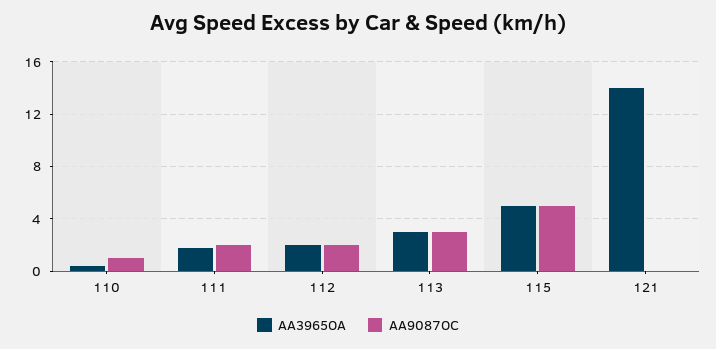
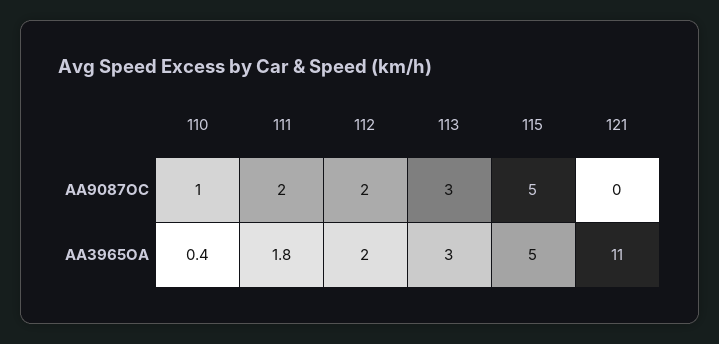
  {
    "AA3965OA": {
      "110": 0.4,
      "111": 1.8,
      "112": 2,
      "113": 3,
      "115": 5,
-     "121": 14
+     "121": 11
    },
    "AA9087OC": {
      "110": 1,
      "111": 2,
      "112": 2,
      "113": 3,
      "115": 5,
      "121": 0
    }
  }

